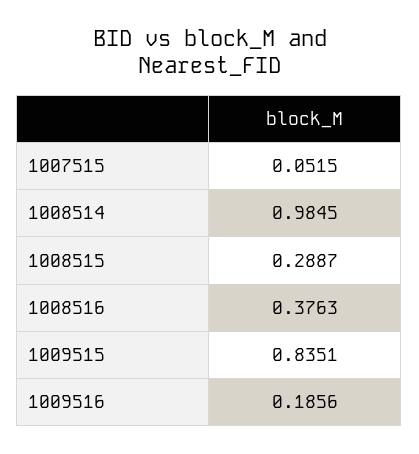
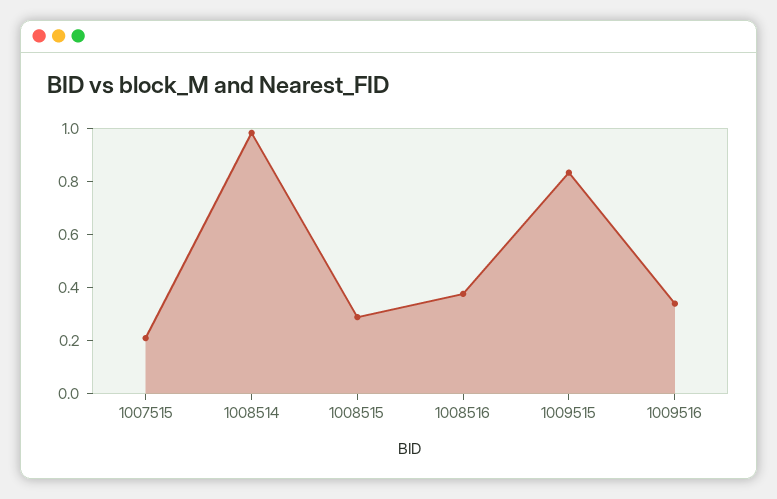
  {
-   "1007515": 0.0515,
+   "1007515": 0.2,
    "1008514": 0.9845,
    "1008515": 0.2887,
    "1008516": 0.3763,
    "1009515": 0.8351,
-   "1009516": 0.1856
+   "1009516": 0.35
  }

